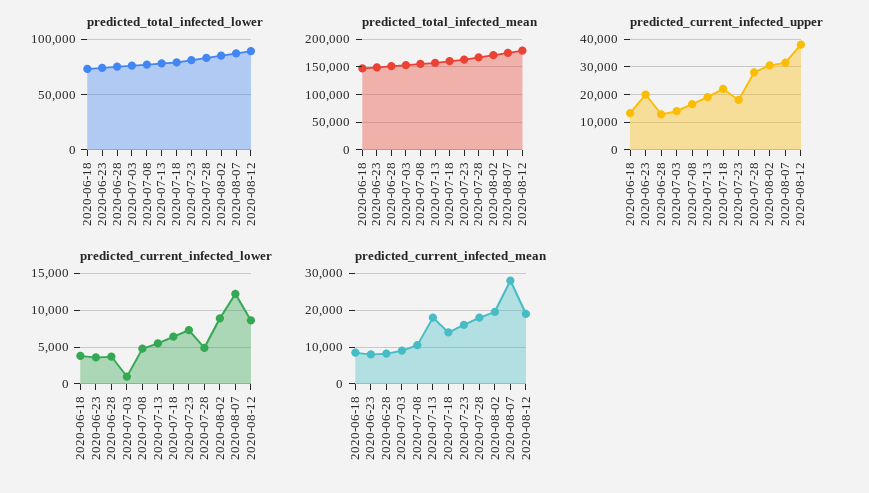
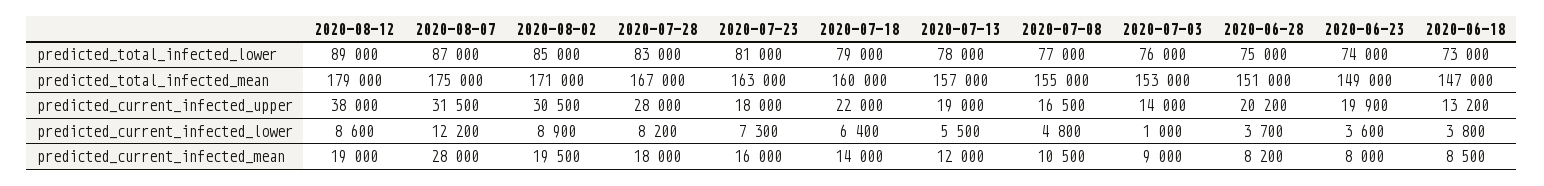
  {
    "predicted_total_infected_lower": {
      "2020-06-18": 73000,
      "2020-06-23": 74000,
      "2020-06-28": 75000,
      "2020-07-03": 76000,
      "2020-07-08": 77000,
      "2020-07-13": 78000,
      "2020-07-18": 79000,
      "2020-07-23": 81000,
      "2020-07-28": 83000,
      "2020-08-02": 85000,
      "2020-08-07": 87000,
      "2020-08-12": 89000
    },
    "predicted_total_infected_mean": {
      "2020-06-18": 147000,
      "2020-06-23": 149000,
      "2020-06-28": 151000,
      "2020-07-03": 153000,
      "2020-07-08": 155000,
      "2020-07-13": 157000,
      "2020-07-18": 160000,
      "2020-07-23": 163000,
      "2020-07-28": 167000,
      "2020-08-02": 171000,
      "2020-08-07": 175000,
      "2020-08-12": 179000
    },
    "predicted_current_infected_upper": {
      "2020-06-18": 13200,
      "2020-06-23": 19900,
-     "2020-06-28": 12500,
+     "2020-06-28": 20200,
      "2020-07-03": 14000,
      "2020-07-08": 16500,
      "2020-07-13": 19000,
      "2020-07-18": 22000,
      "2020-07-23": 18000,
      "2020-07-28": 28000,
      "2020-08-02": 30500,
      "2020-08-07": 31500,
      "2020-08-12": 38000
    },
    "predicted_current_infected_lower": {
      "2020-06-18": 3800,
      "2020-06-23": 3600,
      "2020-06-28": 3700,
      "2020-07-03": 1000,
      "2020-07-08": 4800,
      "2020-07-13": 5500,
      "2020-07-18": 6400,
      "2020-07-23": 7300,
-     "2020-07-28": 5000,
+     "2020-07-28": 8200,
      "2020-08-02": 8900,
      "2020-08-07": 12200,
      "2020-08-12": 8600
    },
    "predicted_current_infected_mean": {
      "2020-06-18": 8500,
      "2020-06-23": 8000,
      "2020-06-28": 8200,
      "2020-07-03": 9000,
      "2020-07-08": 10500,
-     "2020-07-13": 18000,
+     "2020-07-13": 12000,
      "2020-07-18": 14000,
      "2020-07-23": 16000,
      "2020-07-28": 18000,
      "2020-08-02": 19500,
      "2020-08-07": 28000,
      "2020-08-12": 19000
    }
  }

